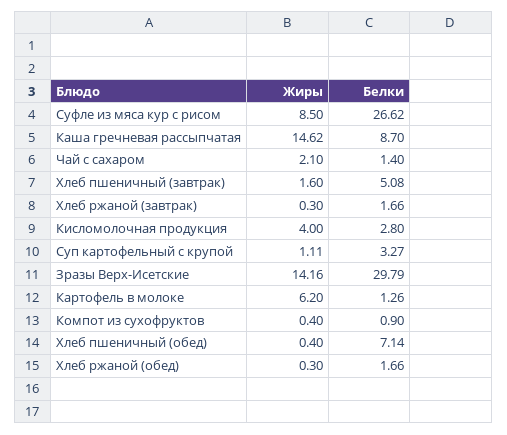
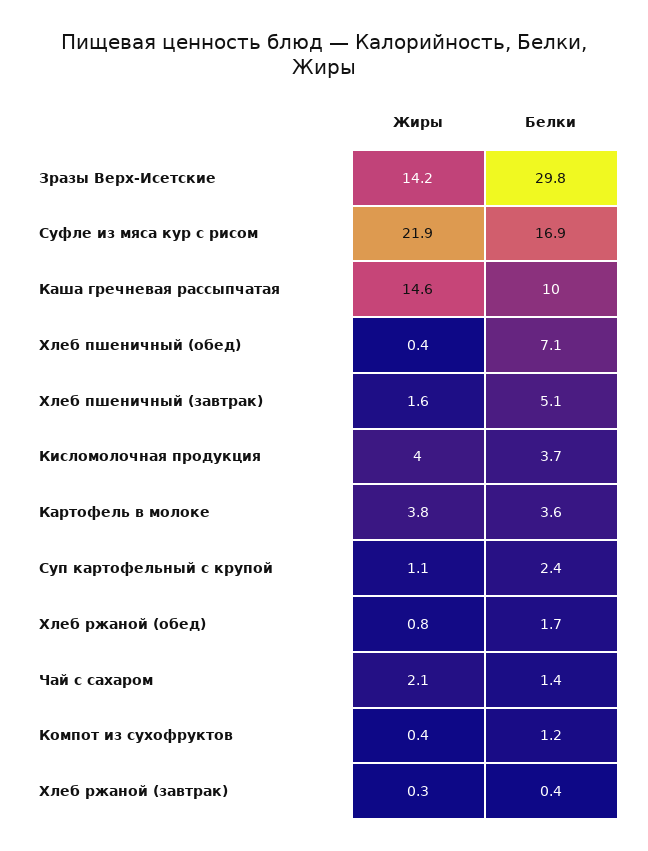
  {
    "Жиры": {
-     "Суфле из мяса кур с рисом": 8.5,
+     "Суфле из мяса кур с рисом": 21.9,
      "Каша гречневая рассыпчатая": 14.62,
      "Чай с сахаром": 2.1,
      "Хлеб пшеничный (завтрак)": 1.6,
      "Хлеб ржаной (завтрак)": 0.3,
      "Кисломолочная продукция": 4,
      "Суп картофельный с крупой": 1.11,
      "Зразы Верх-Исетские": 14.16,
-     "Картофель в молоке": 6.2,
+     "Картофель в молоке": 3.8,
      "Компот из сухофруктов": 0.4,
      "Хлеб пшеничный (обед)": 0.4,
-     "Хлеб ржаной (обед)": 0.3
+     "Хлеб ржаной (обед)": 0.8
    },
    "Белки": {
-     "Суфле из мяса кур с рисом": 26.62,
+     "Суфле из мяса кур с рисом": 16.9,
-     "Каша гречневая рассыпчатая": 8.7,
+     "Каша гречневая рассыпчатая": 10,
      "Чай с сахаром": 1.4,
      "Хлеб пшеничный (завтрак)": 5.08,
-     "Хлеб ржаной (завтрак)": 1.66,
+     "Хлеб ржаной (завтрак)": 0.4,
-     "Кисломолочная продукция": 2.8,
+     "Кисломолочная продукция": 3.7,
-     "Суп картофельный с крупой": 3.27,
+     "Суп картофельный с крупой": 2.4,
      "Зразы Верх-Исетские": 29.79,
-     "Картофель в молоке": 1.26,
+     "Картофель в молоке": 3.6,
-     "Компот из сухофруктов": 0.9,
+     "Компот из сухофруктов": 1.2,
      "Хлеб пшеничный (обед)": 7.14,
      "Хлеб ржаной (обед)": 1.66
    }
  }

